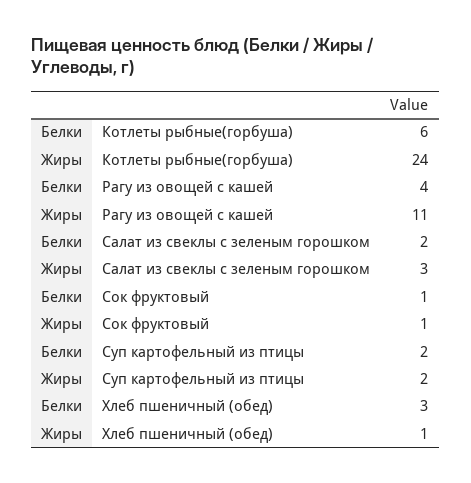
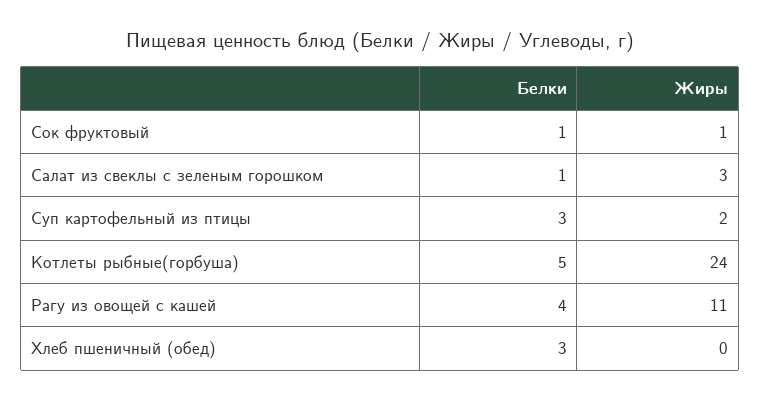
  {
    "Белки": {
-     "Котлеты рыбные(горбуша)": 6,
+     "Котлеты рыбные(горбуша)": 5,
      "Рагу из овощей с кашей": 4,
-     "Салат из свеклы с зеленым горошком": 2,
+     "Салат из свеклы с зеленым горошком": 1,
      "Сок фруктовый": 1,
-     "Суп картофельный из птицы": 2,
+     "Суп картофельный из птицы": 3,
      "Хлеб пшеничный (обед)": 3
    },
    "Жиры": {
      "Котлеты рыбные(горбуша)": 24,
      "Рагу из овощей с кашей": 11,
      "Салат из свеклы с зеленым горошком": 3,
      "Сок фруктовый": 1,
      "Суп картофельный из птицы": 2,
-     "Хлеб пшеничный (обед)": 1
+     "Хлеб пшеничный (обед)": 0
    }
  }

